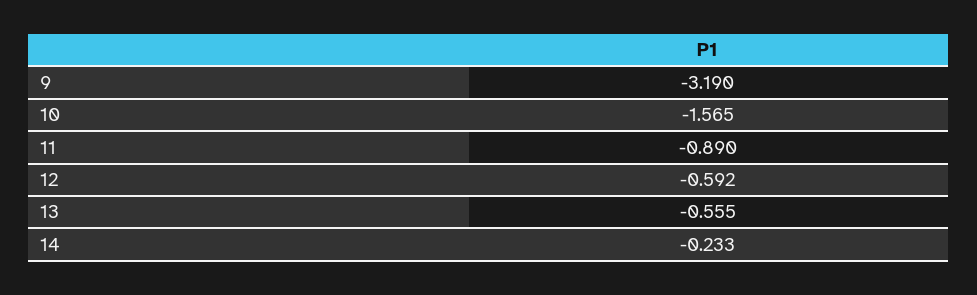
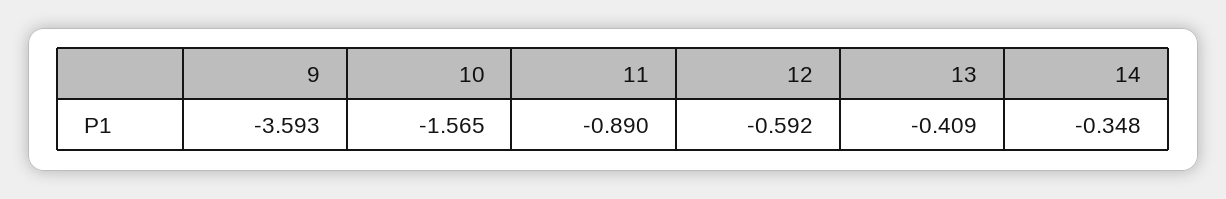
  {
-   "9": -3.19,
+   "9": -3.593,
    "10": -1.565,
    "11": -0.89,
    "12": -0.592,
-   "13": -0.555,
+   "13": -0.409,
-   "14": -0.233
+   "14": -0.348
  }

